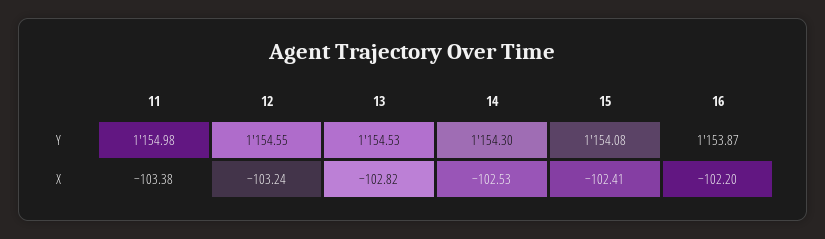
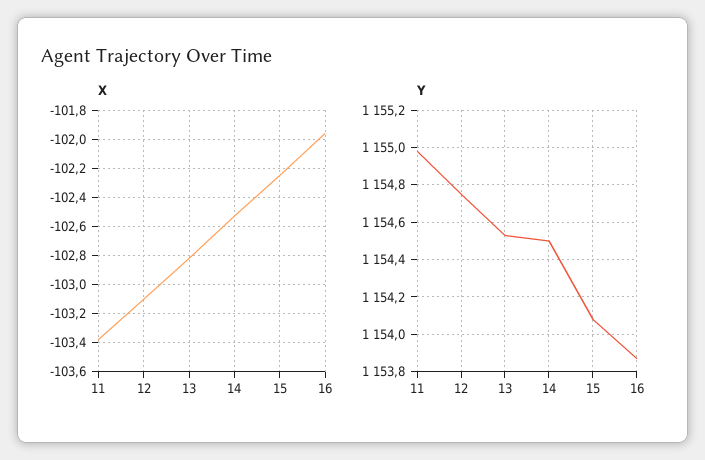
  {
    "Y": {
      "11": 1154.98,
-     "12": 1154.55,
+     "12": 1154.75,
      "13": 1154.53,
-     "14": 1154.3,
+     "14": 1154.5,
      "15": 1154.08,
      "16": 1153.87
    },
    "X": {
      "11": -103.38,
-     "12": -103.24,
+     "12": -103.1,
      "13": -102.82,
      "14": -102.53,
-     "15": -102.41,
+     "15": -102.25,
-     "16": -102.2
+     "16": -101.95
    }
  }

